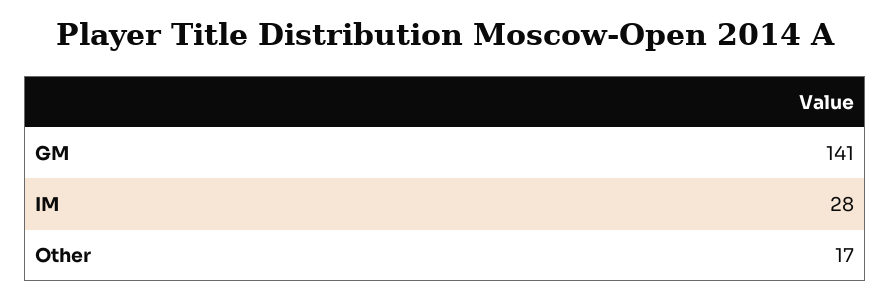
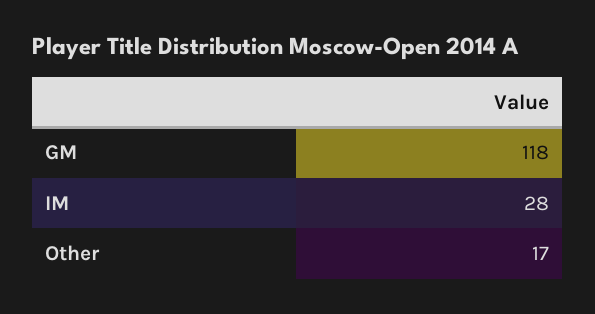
  {
-   "GM": 141,
+   "GM": 118,
    "IM": 28,
    "Other": 17
  }

